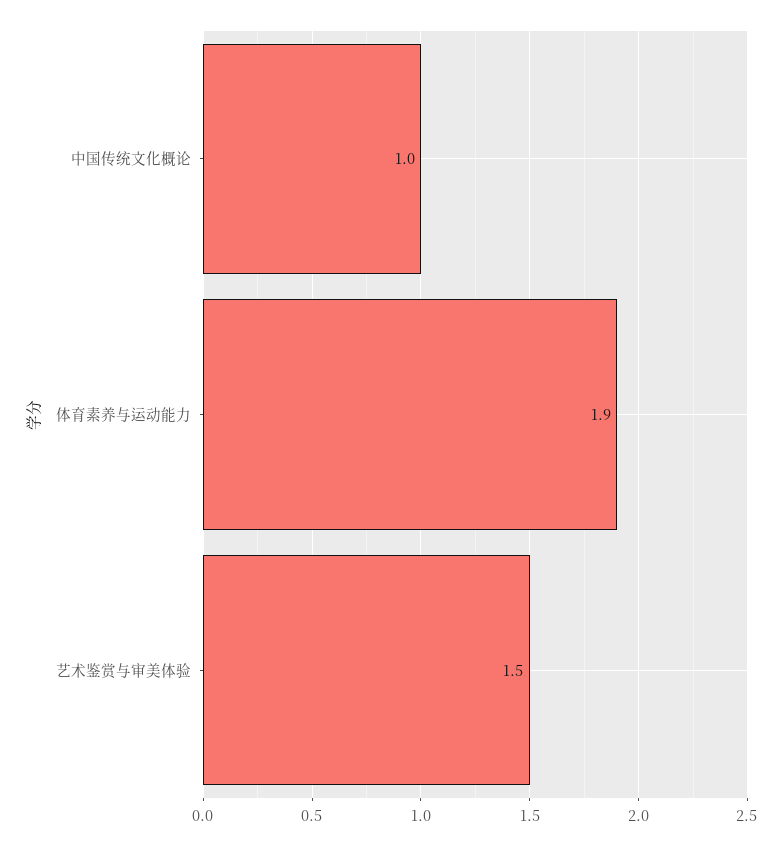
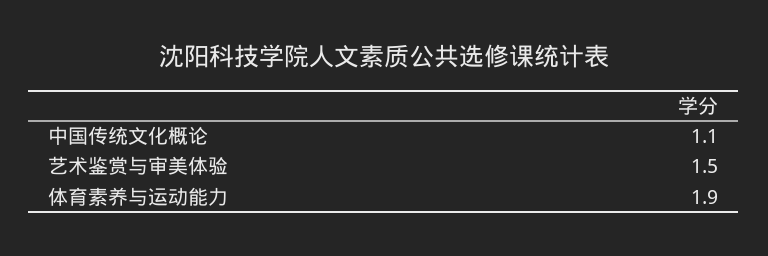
  {
-   "中国传统文化概论": 1,
+   "中国传统文化概论": 1.1,
    "体育素养与运动能力": 1.9,
    "艺术鉴赏与审美体验": 1.5
  }

